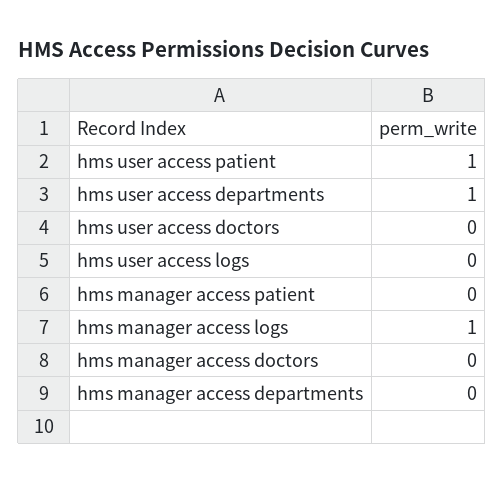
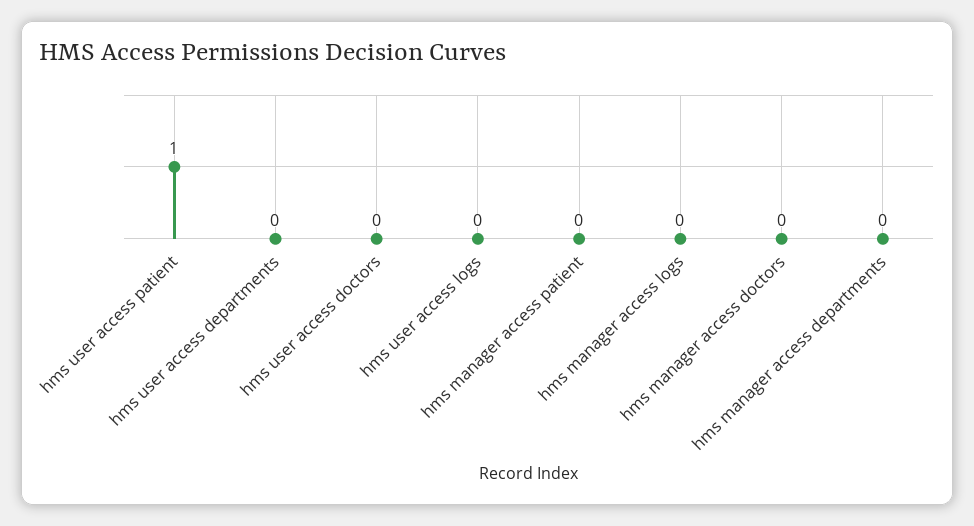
  {
    "hms user access patient": 1,
-   "hms user access departments": 1,
+   "hms user access departments": 0,
    "hms user access doctors": 0,
    "hms user access logs": 0,
    "hms manager access patient": 0,
-   "hms manager access logs": 1,
+   "hms manager access logs": 0,
    "hms manager access doctors": 0,
    "hms manager access departments": 0
  }

